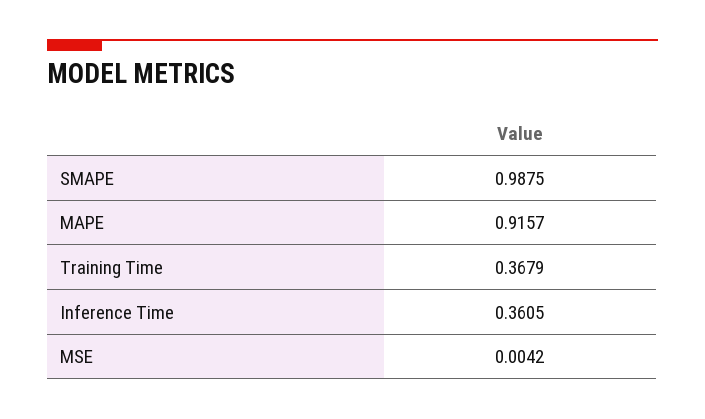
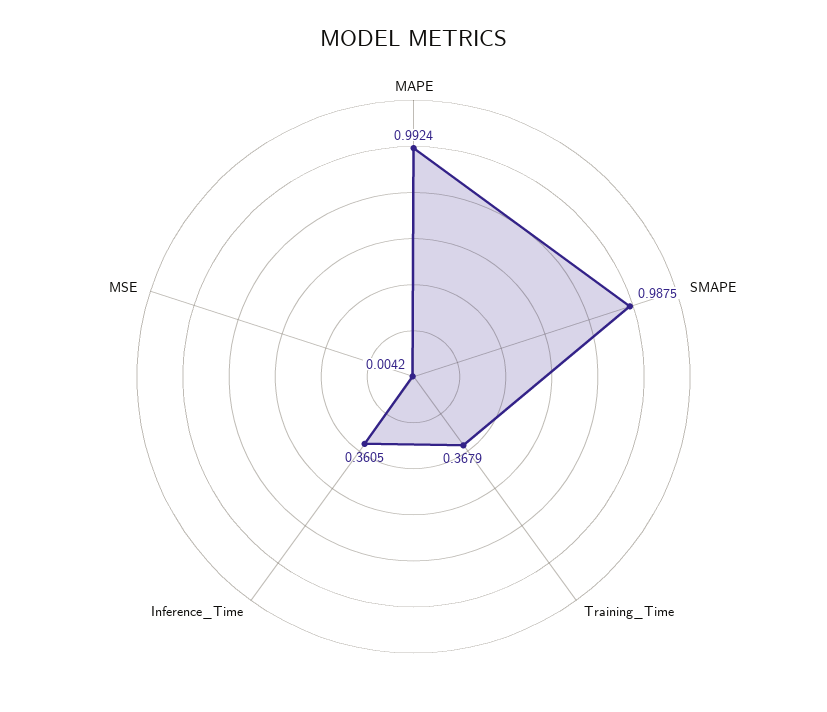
  {
    "SMAPE": 0.9875,
-   "MAPE": 0.9157,
+   "MAPE": 0.9924,
    "Training Time": 0.3679,
    "Inference Time": 0.3605,
    "MSE": 0.0042
  }

